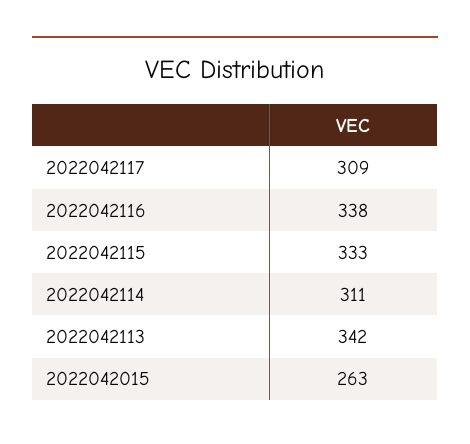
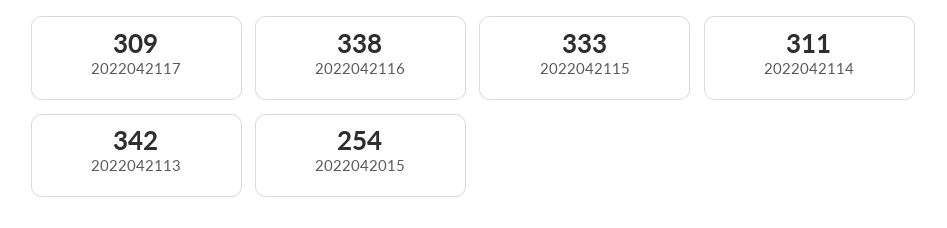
  {
    "2022042117": 309,
    "2022042116": 338,
    "2022042115": 333,
    "2022042114": 311,
    "2022042113": 342,
-   "2022042015": 263
+   "2022042015": 254
  }

